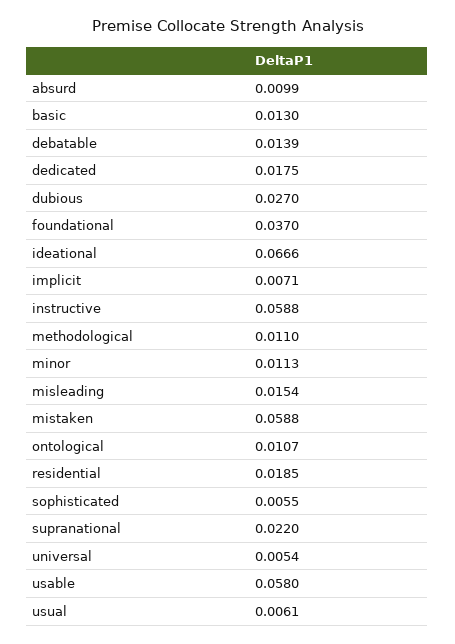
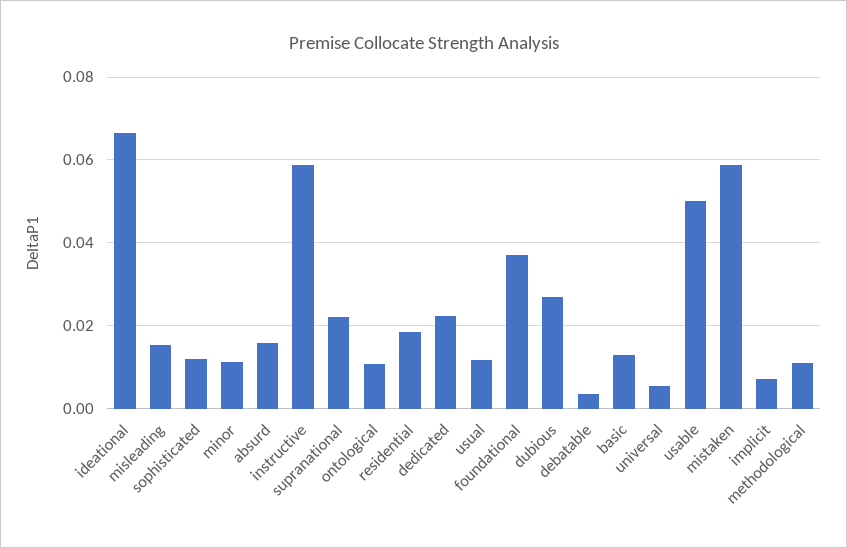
  {
-   "absurd": 0.0099,
+   "absurd": 0.016,
    "basic": 0.013,
-   "debatable": 0.0139,
+   "debatable": 0.004,
-   "dedicated": 0.0175,
+   "dedicated": 0.022,
    "dubious": 0.027,
    "foundational": 0.037,
    "ideational": 0.0666,
    "implicit": 0.0071,
    "instructive": 0.0588,
    "methodological": 0.011,
    "minor": 0.0113,
    "misleading": 0.0154,
    "mistaken": 0.0588,
    "ontological": 0.0107,
    "residential": 0.0185,
-   "sophisticated": 0.0055,
+   "sophisticated": 0.012,
    "supranational": 0.022,
    "universal": 0.0054,
-   "usable": 0.058,
+   "usable": 0.05,
-   "usual": 0.0061
+   "usual": 0.012
  }

